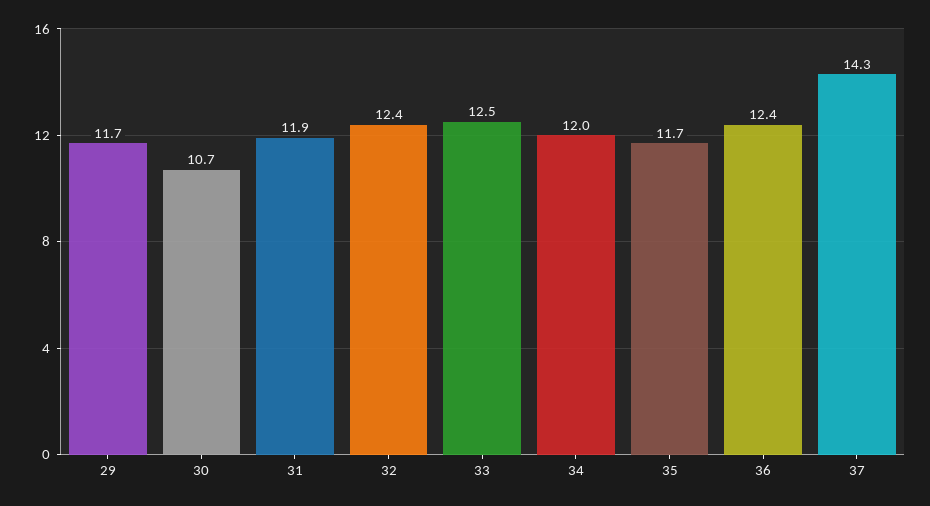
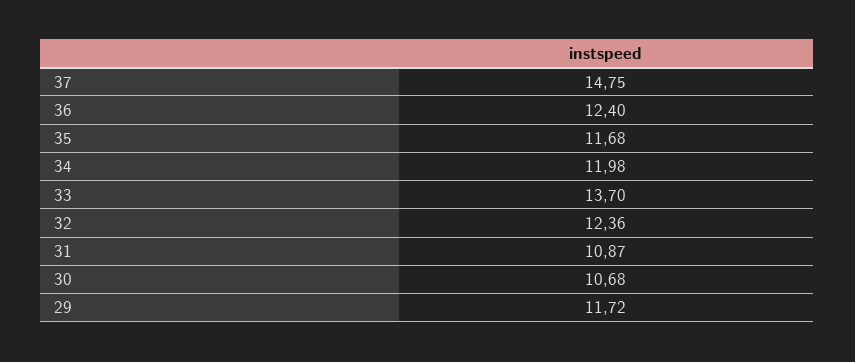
  {
    "29": 11.72,
    "30": 10.68,
-   "31": 11.9,
+   "31": 10.87,
    "32": 12.36,
-   "33": 12.5,
+   "33": 13.7,
    "34": 11.98,
    "35": 11.68,
    "36": 12.4,
-   "37": 14.3
+   "37": 14.75
  }

